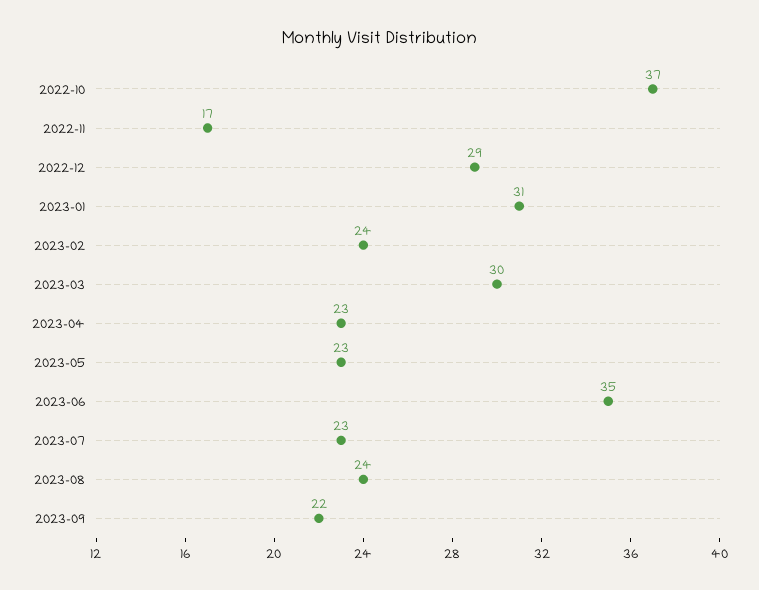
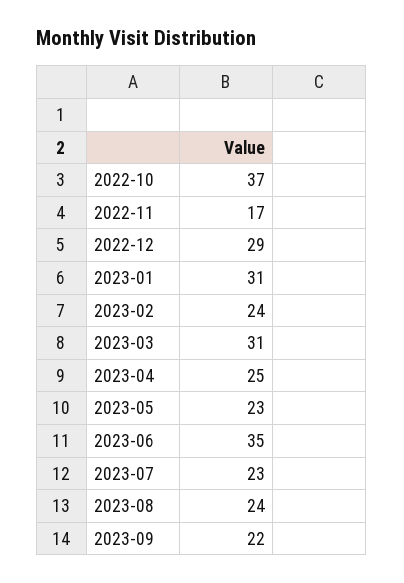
  {
    "2022-10": 37,
    "2022-11": 17,
    "2022-12": 29,
    "2023-01": 31,
    "2023-02": 24,
-   "2023-03": 30,
+   "2023-03": 31,
-   "2023-04": 23,
+   "2023-04": 25,
    "2023-05": 23,
    "2023-06": 35,
    "2023-07": 23,
    "2023-08": 24,
    "2023-09": 22
  }

